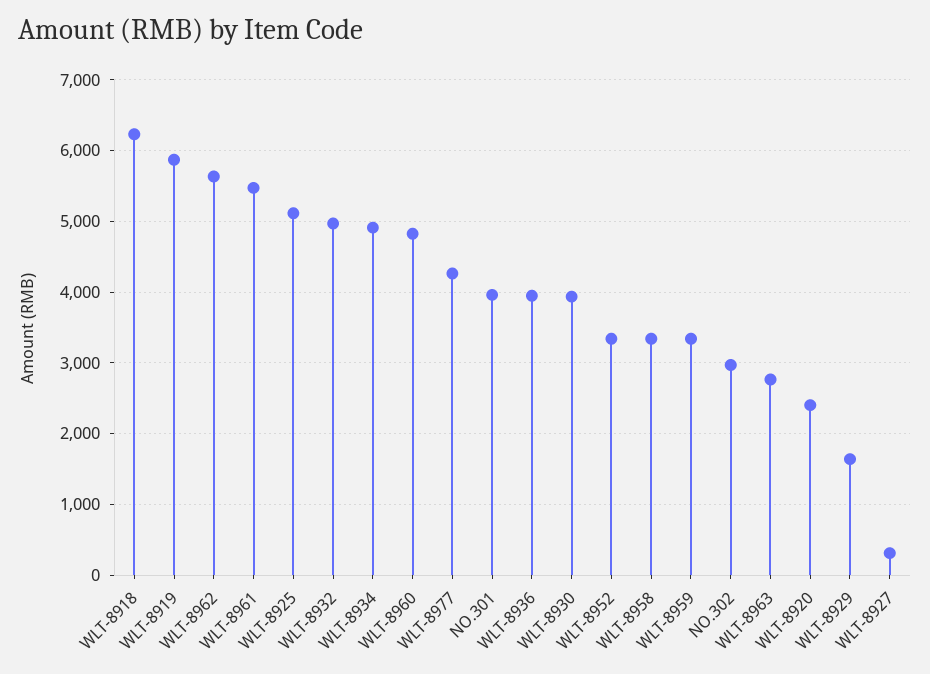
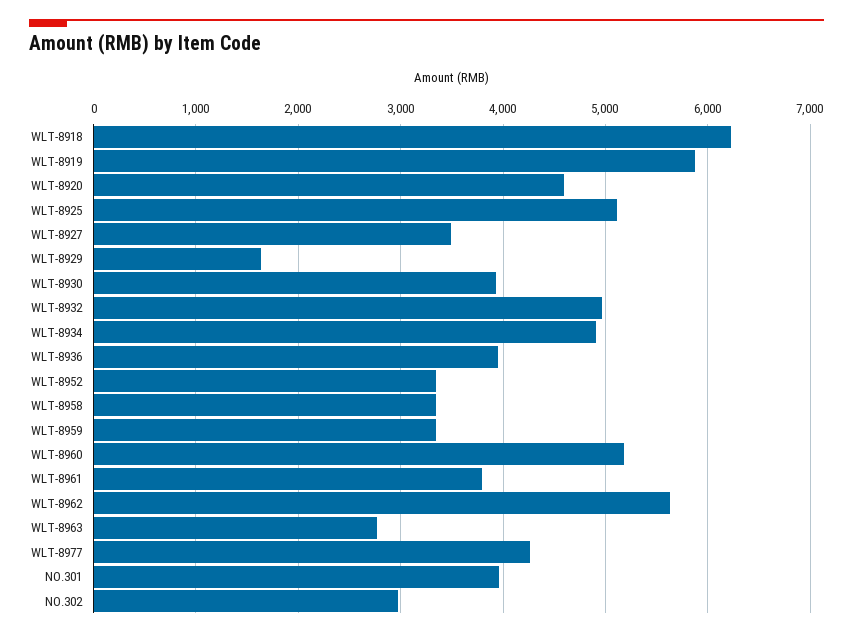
  {
    "WLT-8918": 6200,
    "WLT-8919": 5900,
    "WLT-8962": 5600,
-   "WLT-8961": 5500,
+   "WLT-8961": 3800,
    "WLT-8925": 5100,
    "WLT-8932": 5000,
    "WLT-8934": 4900,
-   "WLT-8960": 4800,
+   "WLT-8960": 5200,
    "WLT-8977": 4300,
    "NO.301": 4000,
    "WLT-8936": 3900,
    "WLT-8930": 3900,
    "WLT-8952": 3300,
    "WLT-8958": 3300,
    "WLT-8959": 3300,
    "NO.302": 3000,
    "WLT-8963": 2800,
-   "WLT-8920": 2400,
+   "WLT-8920": 4600,
    "WLT-8929": 1600,
-   "WLT-8927": 300
+   "WLT-8927": 3500
  }

